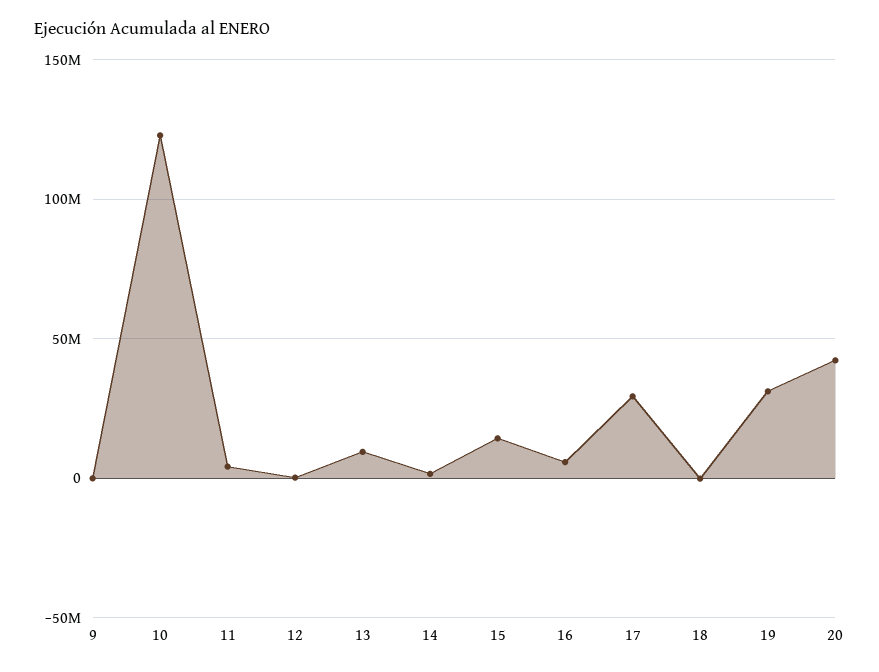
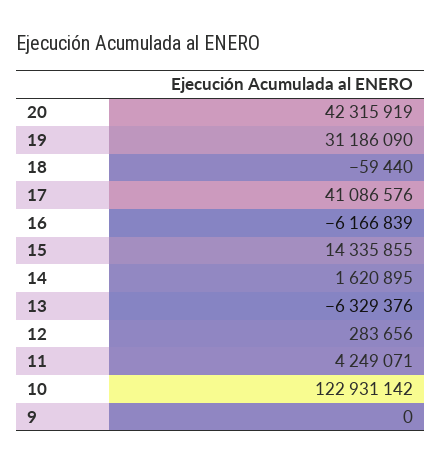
  {
    "9": 0,
    "10": 122931142,
    "11": 4249071,
    "12": 283656,
-   "13": 10000000,
+   "13": -6329376,
    "14": 1620895,
    "15": 14335855,
-   "16": 5000000,
+   "16": -6166839,
-   "17": 30000000,
+   "17": 41086576,
    "18": -59440,
    "19": 31186090,
    "20": 42315919
  }

